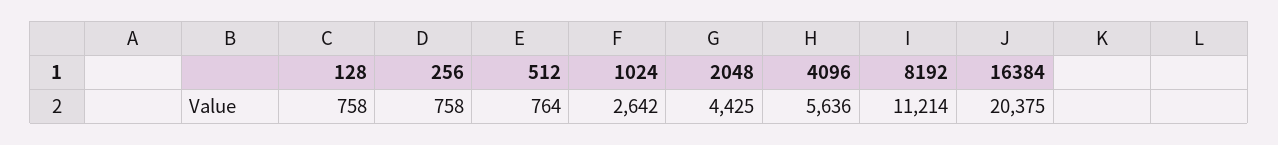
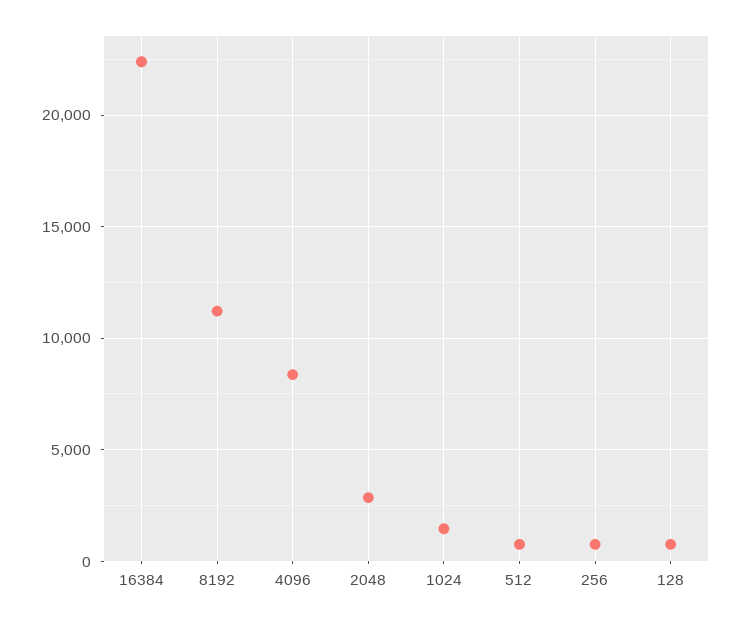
  {
    "128": 758,
    "256": 758,
    "512": 764,
-   "1024": 2642,
+   "1024": 1500,
-   "2048": 4425,
+   "2048": 3000,
-   "4096": 5636,
+   "4096": 8500,
    "8192": 11214,
-   "16384": 20375
+   "16384": 22500
  }

